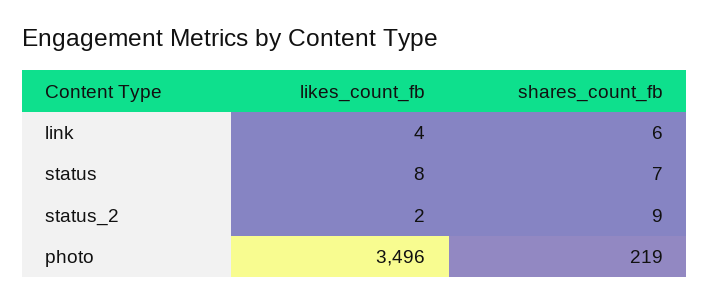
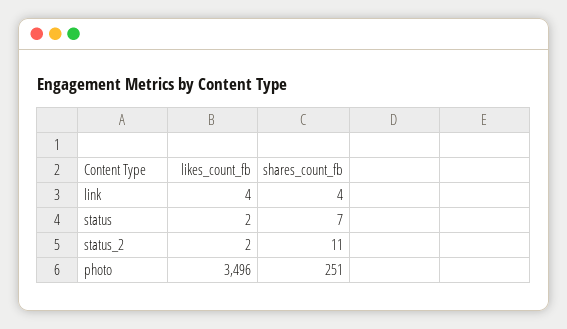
  {
    "likes_count_fb": {
      "link": 4,
-     "status": 8,
+     "status": 2,
      "status_2": 2,
      "photo": 3496
    },
    "shares_count_fb": {
-     "link": 6,
+     "link": 4,
      "status": 7,
-     "status_2": 9,
+     "status_2": 11,
-     "photo": 219
+     "photo": 251
    }
  }

